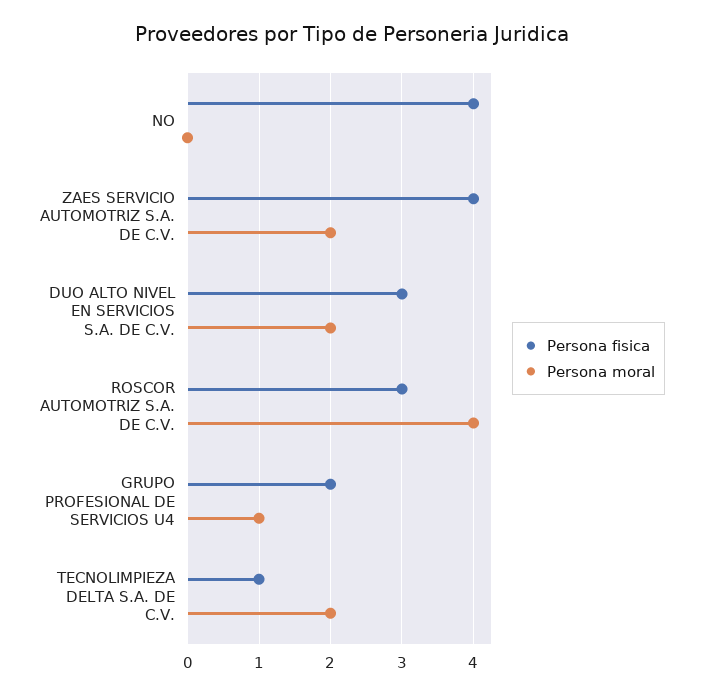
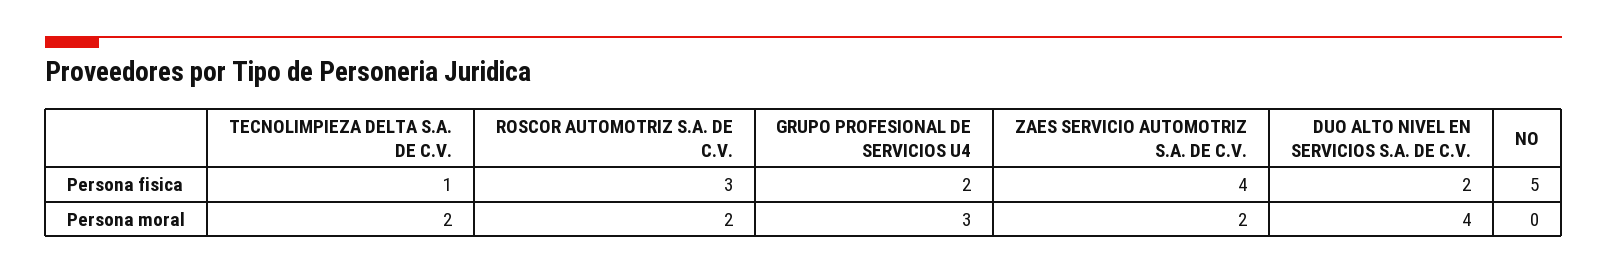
  {
    "Persona fisica": {
-     "NO": 4,
+     "NO": 5,
      "ZAES SERVICIO AUTOMOTRIZ S.A. DE C.V.": 4,
-     "DUO ALTO NIVEL EN SERVICIOS S.A. DE C.V.": 3,
+     "DUO ALTO NIVEL EN SERVICIOS S.A. DE C.V.": 2,
      "ROSCOR AUTOMOTRIZ S.A. DE C.V.": 3,
      "GRUPO PROFESIONAL DE SERVICIOS U4": 2,
      "TECNOLIMPIEZA DELTA S.A. DE C.V.": 1
    },
    "Persona moral": {
      "NO": 0,
      "ZAES SERVICIO AUTOMOTRIZ S.A. DE C.V.": 2,
-     "DUO ALTO NIVEL EN SERVICIOS S.A. DE C.V.": 2,
+     "DUO ALTO NIVEL EN SERVICIOS S.A. DE C.V.": 4,
-     "ROSCOR AUTOMOTRIZ S.A. DE C.V.": 4,
+     "ROSCOR AUTOMOTRIZ S.A. DE C.V.": 2,
-     "GRUPO PROFESIONAL DE SERVICIOS U4": 1,
+     "GRUPO PROFESIONAL DE SERVICIOS U4": 3,
      "TECNOLIMPIEZA DELTA S.A. DE C.V.": 2
    }
  }

